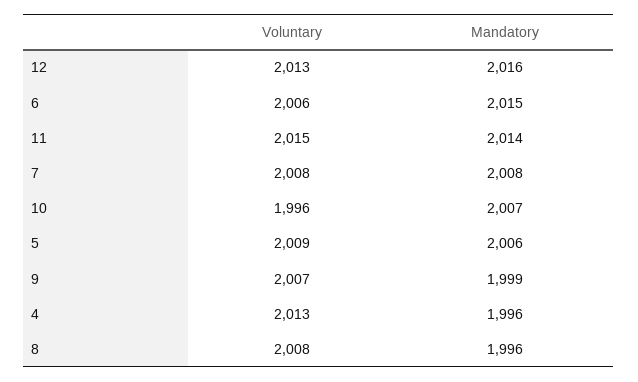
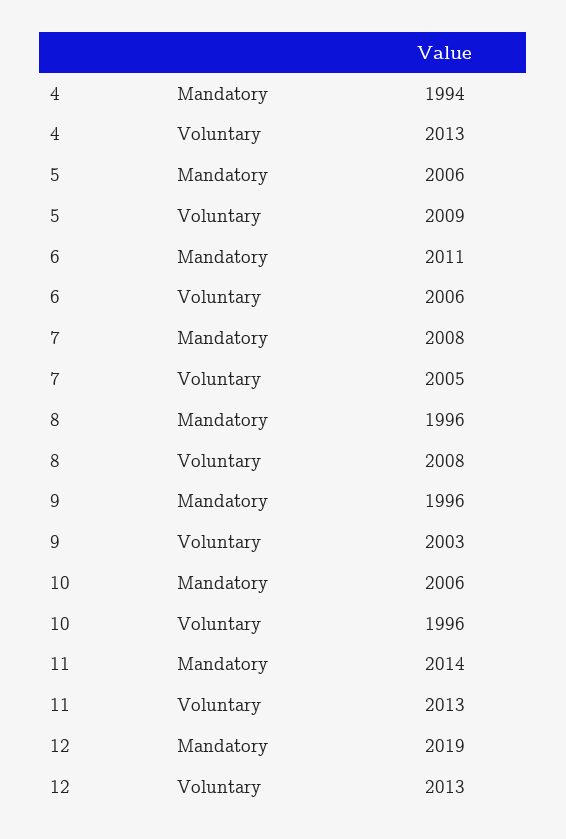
  {
    "Voluntary": {
      "12": 2013,
      "6": 2006,
-     "11": 2015,
+     "11": 2013,
-     "7": 2008,
+     "7": 2005,
      "10": 1996,
      "5": 2009,
-     "9": 2007,
+     "9": 2003,
      "4": 2013,
      "8": 2008
    },
    "Mandatory": {
-     "12": 2016,
+     "12": 2019,
-     "6": 2015,
+     "6": 2011,
      "11": 2014,
      "7": 2008,
-     "10": 2007,
+     "10": 2006,
      "5": 2006,
-     "9": 1999,
+     "9": 1996,
-     "4": 1996,
+     "4": 1994,
      "8": 1996
    }
  }

